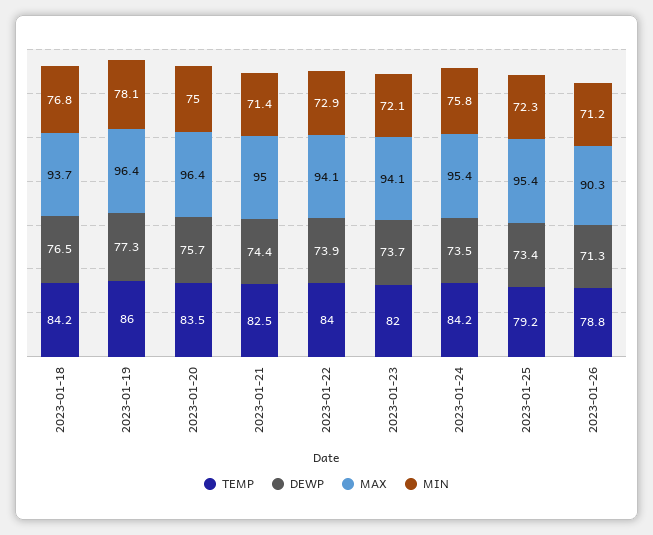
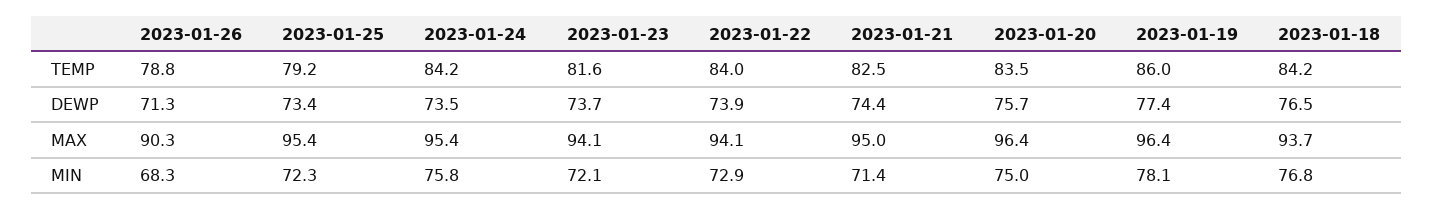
  {
    "TEMP": {
      "2023-01-18": 84.2,
      "2023-01-19": 86,
      "2023-01-20": 83.5,
      "2023-01-21": 82.5,
      "2023-01-22": 84,
-     "2023-01-23": 82,
+     "2023-01-23": 81.6,
      "2023-01-24": 84.2,
      "2023-01-25": 79.2,
      "2023-01-26": 78.8
    },
    "DEWP": {
      "2023-01-18": 76.5,
-     "2023-01-19": 77.3,
+     "2023-01-19": 77.4,
      "2023-01-20": 75.7,
      "2023-01-21": 74.4,
      "2023-01-22": 73.9,
      "2023-01-23": 73.7,
      "2023-01-24": 73.5,
      "2023-01-25": 73.4,
      "2023-01-26": 71.3
    },
    "MAX": {
      "2023-01-18": 93.7,
      "2023-01-19": 96.4,
      "2023-01-20": 96.4,
      "2023-01-21": 95,
      "2023-01-22": 94.1,
      "2023-01-23": 94.1,
      "2023-01-24": 95.4,
      "2023-01-25": 95.4,
      "2023-01-26": 90.3
    },
    "MIN": {
      "2023-01-18": 76.8,
      "2023-01-19": 78.1,
      "2023-01-20": 75,
      "2023-01-21": 71.4,
      "2023-01-22": 72.9,
      "2023-01-23": 72.1,
      "2023-01-24": 75.8,
      "2023-01-25": 72.3,
-     "2023-01-26": 71.2
+     "2023-01-26": 68.3
    }
  }

